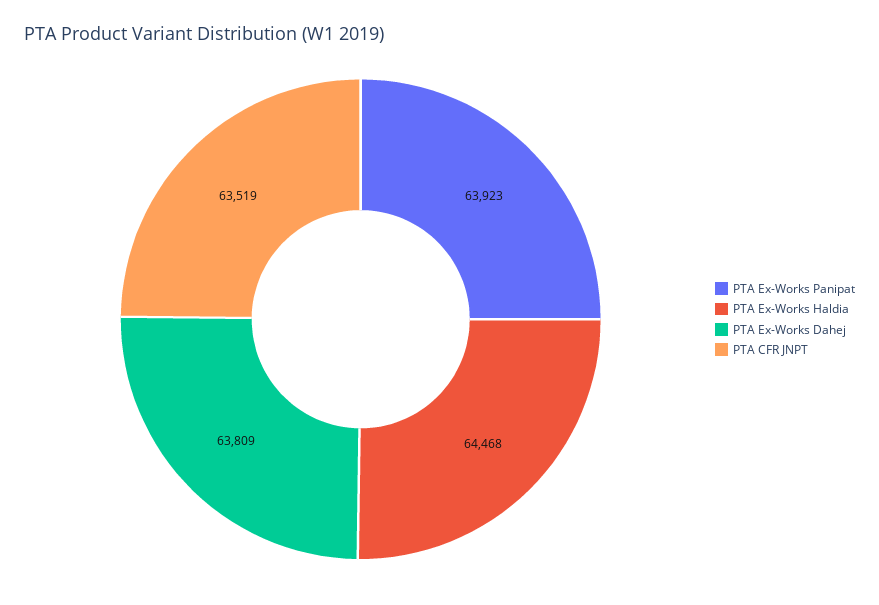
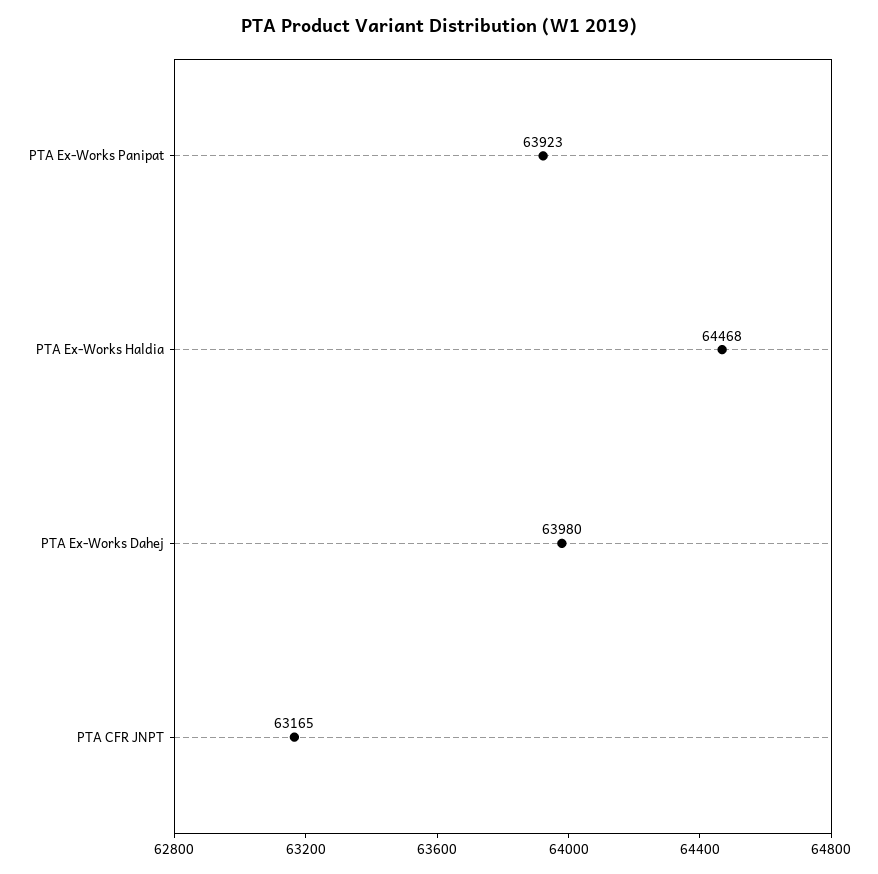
  {
    "PTA Ex-Works Panipat": 63923,
    "PTA Ex-Works Haldia": 64468,
-   "PTA Ex-Works Dahej": 63809,
+   "PTA Ex-Works Dahej": 63980,
-   "PTA CFR JNPT": 63519
+   "PTA CFR JNPT": 63165
  }

